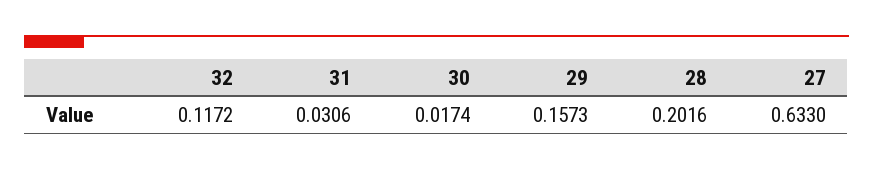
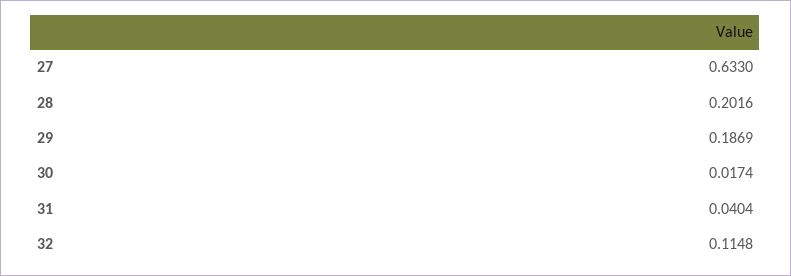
  {
-   "32": 0.1172,
+   "32": 0.1148,
-   "31": 0.0306,
+   "31": 0.0404,
    "30": 0.0174,
-   "29": 0.1573,
+   "29": 0.1869,
    "28": 0.2016,
    "27": 0.633
  }

